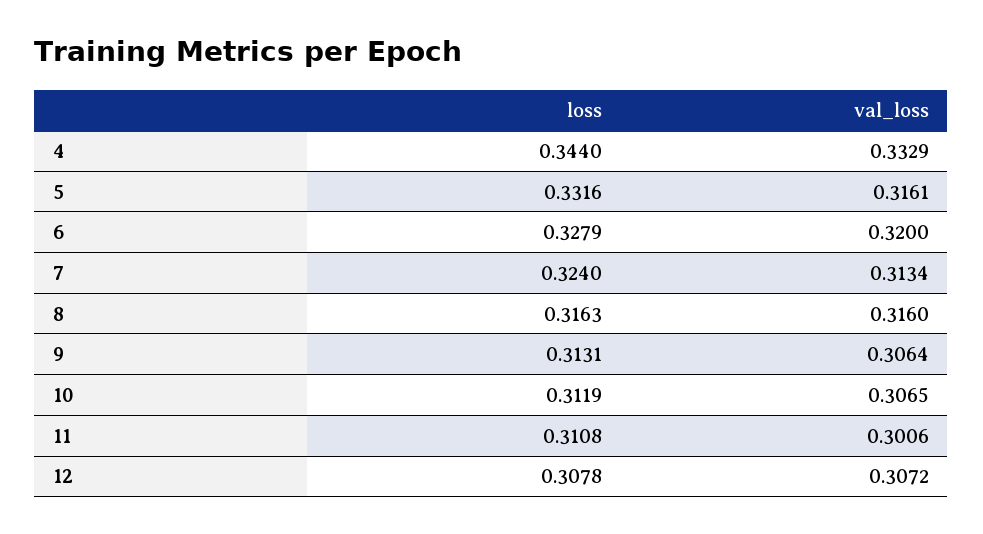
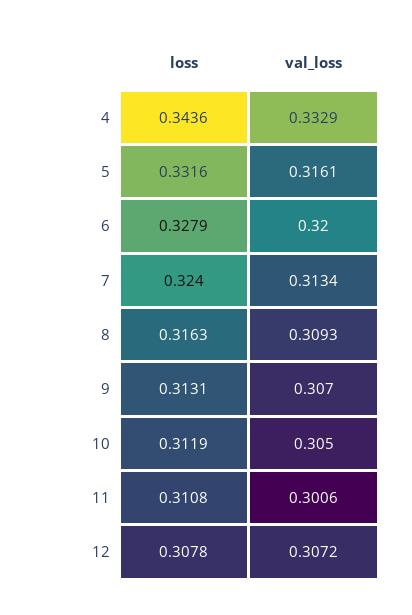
  {
    "loss": {
-     "4": 0.344,
+     "4": 0.3436,
      "5": 0.3316,
      "6": 0.3279,
      "7": 0.324,
      "8": 0.3163,
      "9": 0.3131,
      "10": 0.3119,
      "11": 0.3108,
      "12": 0.3078
    },
    "val_loss": {
      "4": 0.3329,
      "5": 0.3161,
      "6": 0.32,
      "7": 0.3134,
-     "8": 0.316,
+     "8": 0.3093,
-     "9": 0.3064,
+     "9": 0.307,
-     "10": 0.3065,
+     "10": 0.305,
      "11": 0.3006,
      "12": 0.3072
    }
  }

